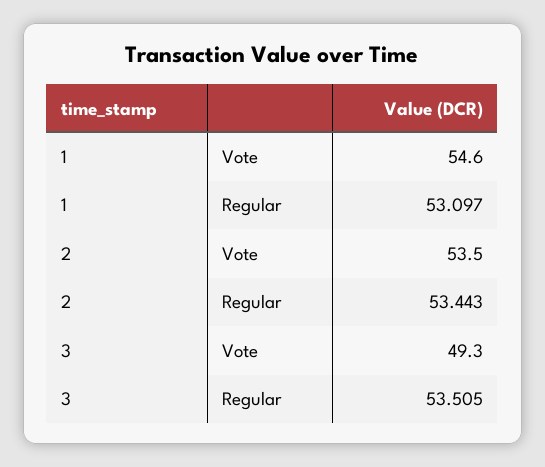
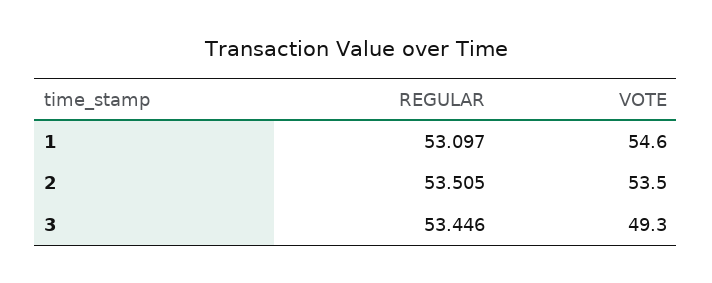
  {
    "1": {
      "Vote": 54.6,
      "Regular": 53.097
    },
    "2": {
      "Vote": 53.5,
-     "Regular": 53.443
+     "Regular": 53.505
    },
    "3": {
      "Vote": 49.3,
-     "Regular": 53.505
+     "Regular": 53.446
    }
  }

